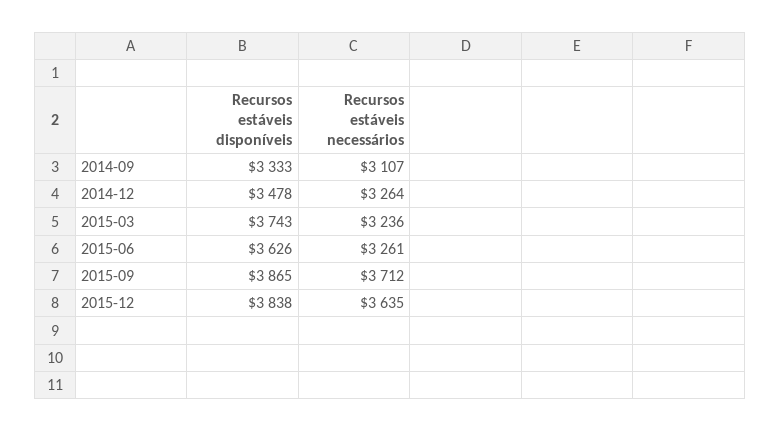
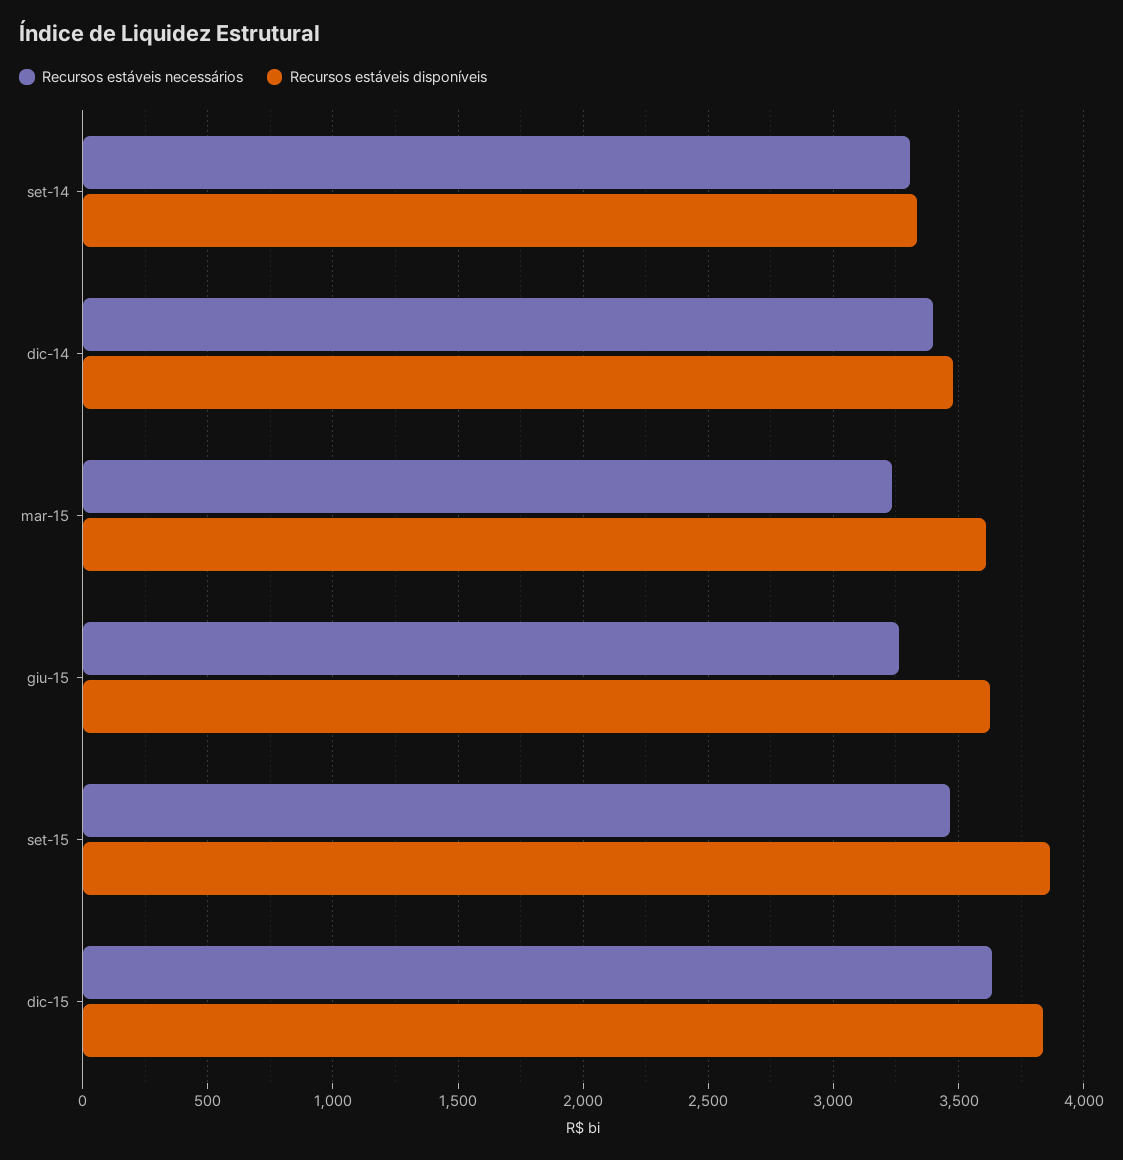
  {
    "Recursos estáveis disponíveis": {
      "2014-09": 3333,
      "2014-12": 3478,
-     "2015-03": 3743,
+     "2015-03": 3600,
      "2015-06": 3626,
      "2015-09": 3865,
      "2015-12": 3838
    },
    "Recursos estáveis necessários": {
-     "2014-09": 3107,
+     "2014-09": 3300,
-     "2014-12": 3264,
+     "2014-12": 3400,
      "2015-03": 3236,
      "2015-06": 3261,
-     "2015-09": 3712,
+     "2015-09": 3450,
      "2015-12": 3635
    }
  }

